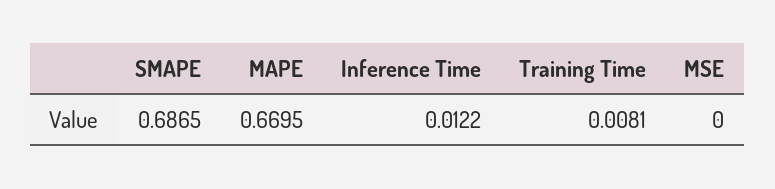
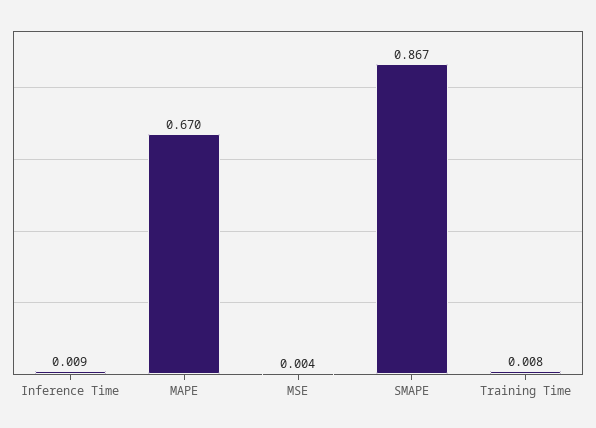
  {
-   "SMAPE": 0.6865,
+   "SMAPE": 0.867,
    "MAPE": 0.6695,
-   "Inference Time": 0.0122,
+   "Inference Time": 0.009,
    "Training Time": 0.0081,
-   "MSE": 0
+   "MSE": 0.004
  }

